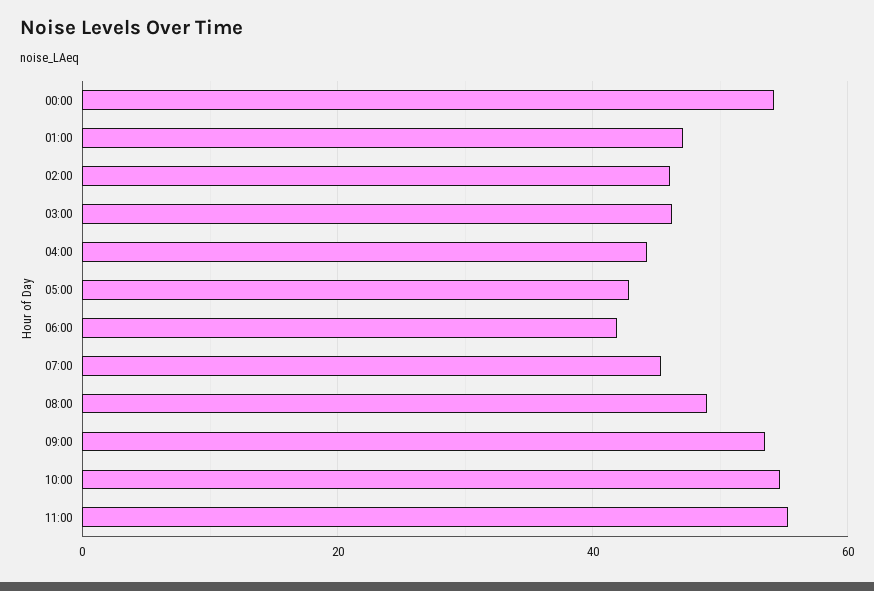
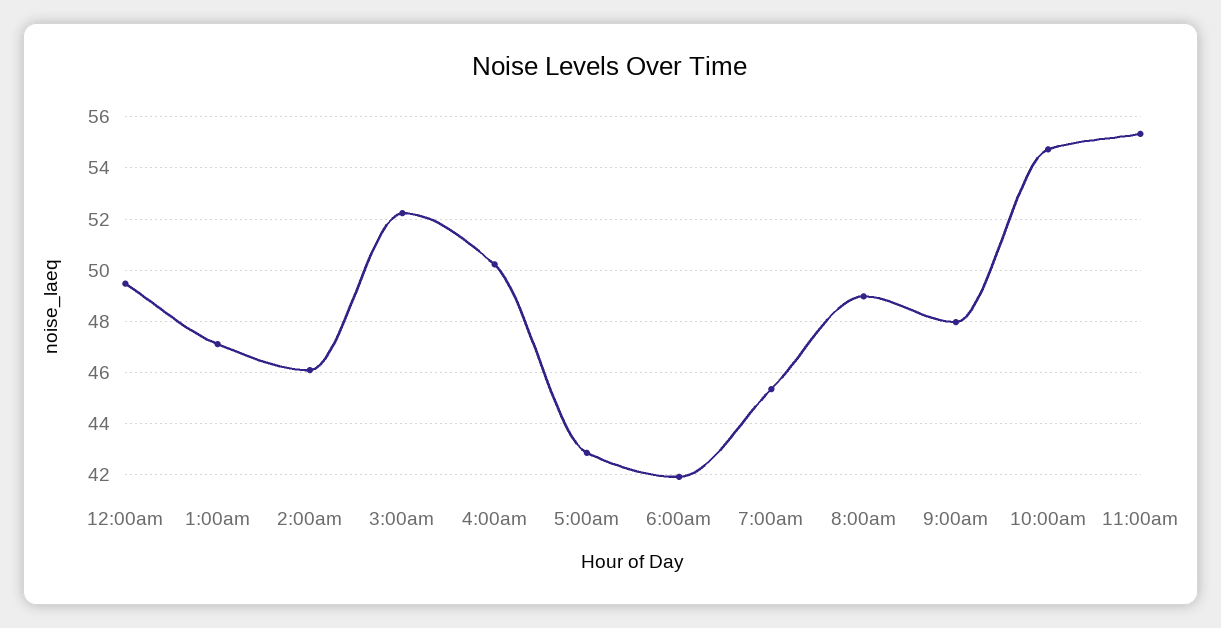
  {
-   "00:00": 54,
+   "00:00": 49.5,
    "01:00": 47,
    "02:00": 46,
-   "03:00": 46,
+   "03:00": 52.25,
-   "04:00": 44,
+   "04:00": 50.25,
    "05:00": 42.75,
    "06:00": 42,
    "07:00": 45.25,
    "08:00": 49,
-   "09:00": 54,
+   "09:00": 48,
    "10:00": 54.75,
    "11:00": 55.25
  }

